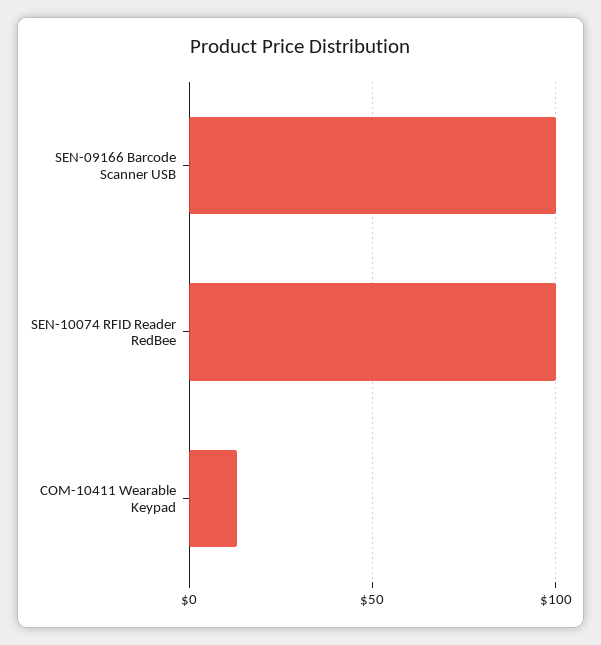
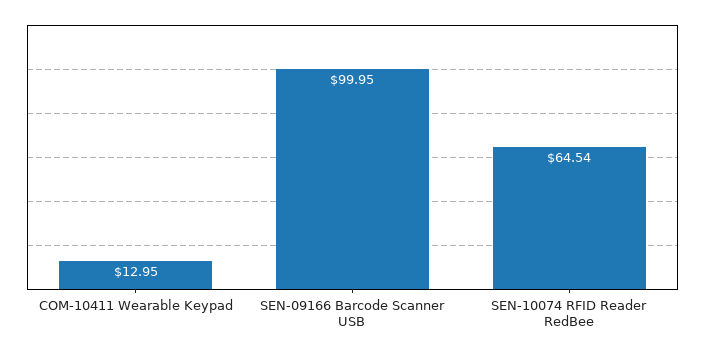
  {
    "SEN-09166 Barcode Scanner USB": 99.95,
-   "SEN-10074 RFID Reader RedBee": 100,
+   "SEN-10074 RFID Reader RedBee": 64.54,
    "COM-10411 Wearable Keypad": 12.95
  }

